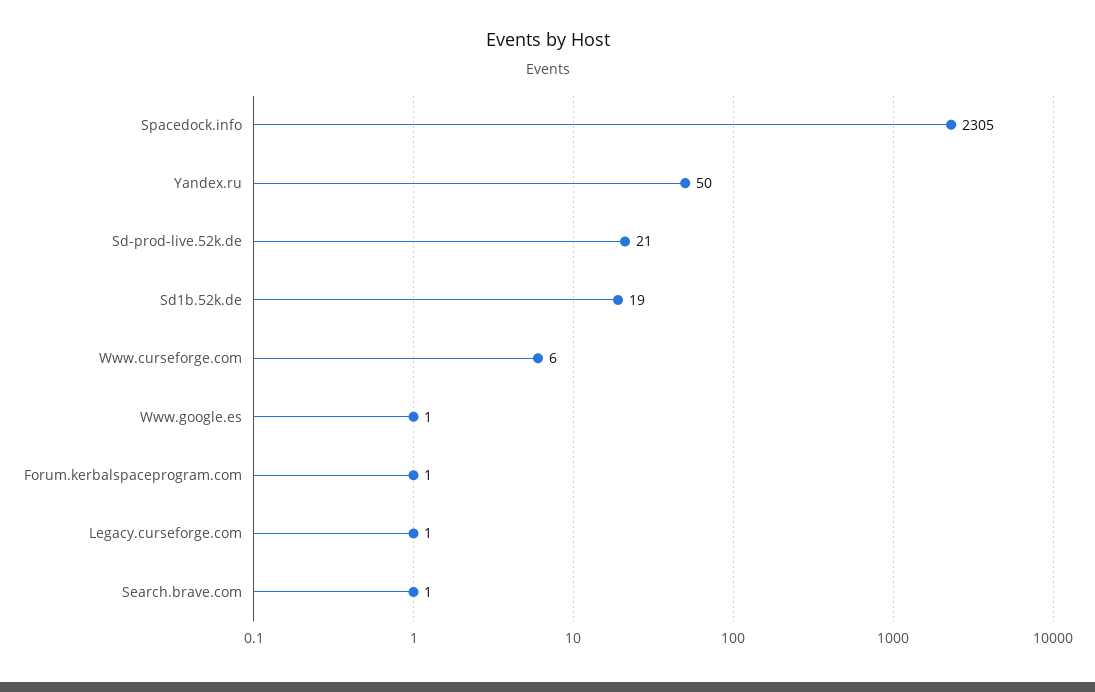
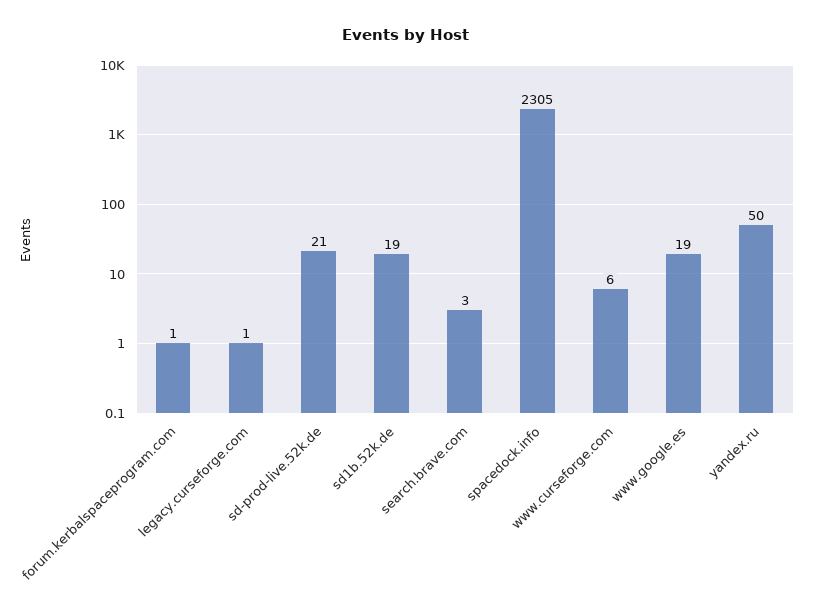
  {
    "Spacedock.info": 2305,
    "Yandex.ru": 50,
    "Sd-prod-live.52k.de": 21,
    "Sd1b.52k.de": 19,
    "Www.curseforge.com": 6,
-   "Www.google.es": 1,
+   "Www.google.es": 19,
    "Forum.kerbalspaceprogram.com": 1,
    "Legacy.curseforge.com": 1,
-   "Search.brave.com": 1
+   "Search.brave.com": 3
  }

